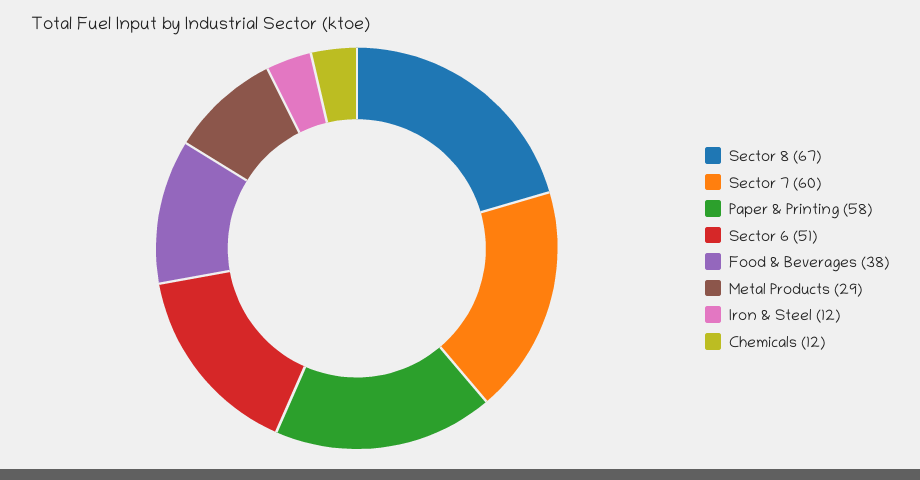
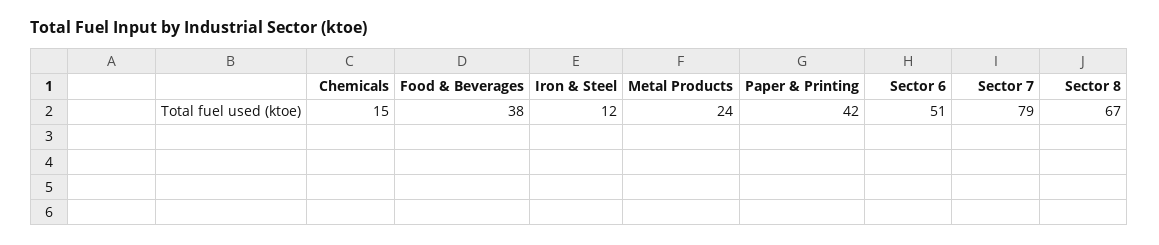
  {
    "Sector 8": 67,
-   "Sector 7": 60,
+   "Sector 7": 79,
-   "Paper & Printing": 58,
+   "Paper & Printing": 42,
    "Sector 6": 51,
    "Food & Beverages": 38,
-   "Metal Products": 29,
+   "Metal Products": 24,
    "Iron & Steel": 12,
-   "Chemicals": 12
+   "Chemicals": 15
  }

